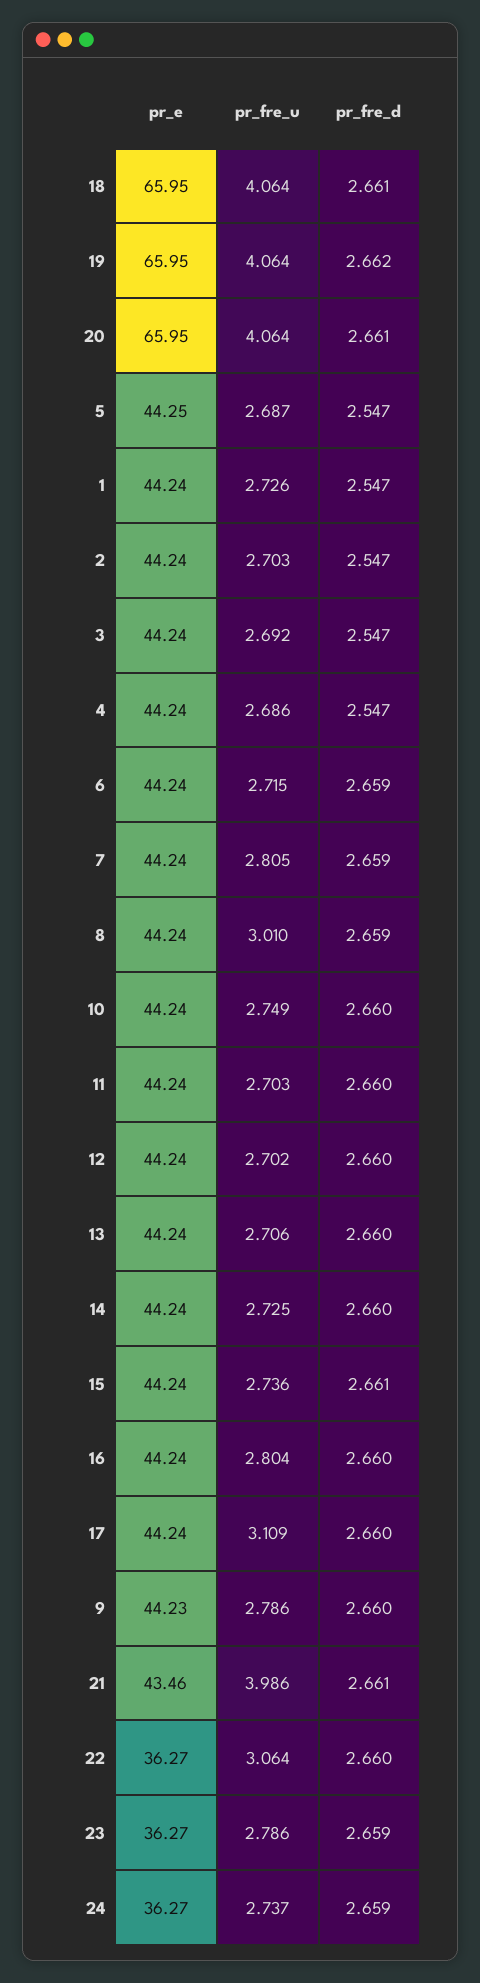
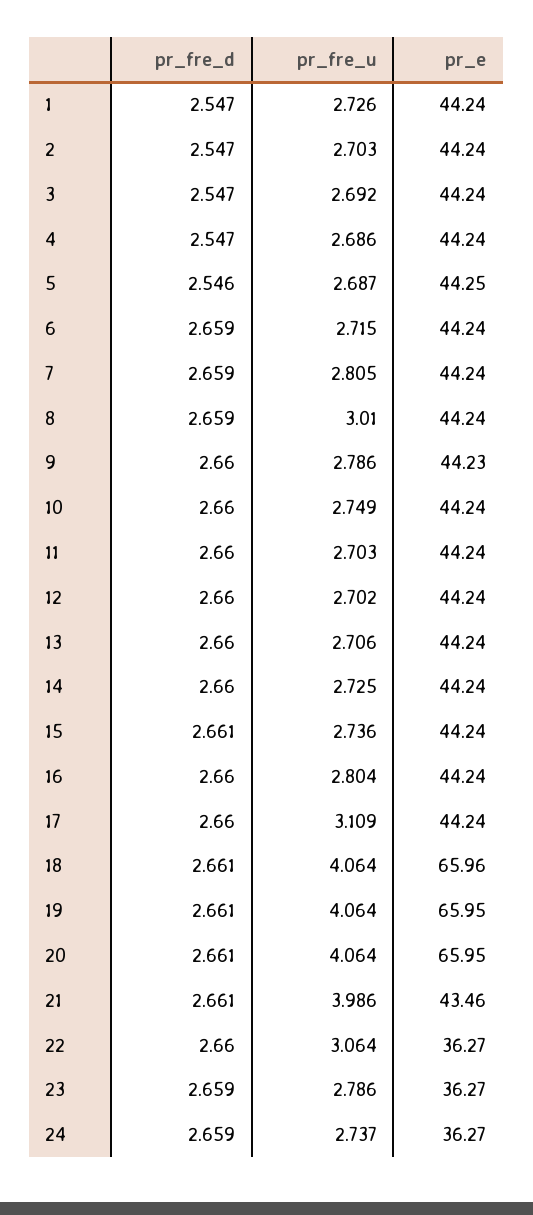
  {
    "pr_e": {
-     "18": 65.95,
+     "18": 65.96,
      "19": 65.95,
      "20": 65.95,
      "5": 44.25,
      "1": 44.24,
      "2": 44.24,
      "3": 44.24,
      "4": 44.24,
      "6": 44.24,
      "7": 44.24,
      "8": 44.24,
      "10": 44.24,
      "11": 44.24,
      "12": 44.24,
      "13": 44.24,
      "14": 44.24,
      "15": 44.24,
      "16": 44.24,
      "17": 44.24,
      "9": 44.23,
      "21": 43.46,
      "22": 36.27,
      "23": 36.27,
      "24": 36.27
    },
    "pr_fre_u": {
      "18": 4.064,
      "19": 4.064,
      "20": 4.064,
      "5": 2.687,
      "1": 2.726,
      "2": 2.703,
      "3": 2.692,
      "4": 2.686,
      "6": 2.715,
      "7": 2.805,
      "8": 3.01,
      "10": 2.749,
      "11": 2.703,
      "12": 2.702,
      "13": 2.706,
      "14": 2.725,
      "15": 2.736,
      "16": 2.804,
      "17": 3.109,
      "9": 2.786,
      "21": 3.986,
      "22": 3.064,
      "23": 2.786,
      "24": 2.737
    },
    "pr_fre_d": {
      "18": 2.661,
-     "19": 2.662,
+     "19": 2.661,
      "20": 2.661,
-     "5": 2.547,
+     "5": 2.546,
      "1": 2.547,
      "2": 2.547,
      "3": 2.547,
      "4": 2.547,
      "6": 2.659,
      "7": 2.659,
      "8": 2.659,
      "10": 2.66,
      "11": 2.66,
      "12": 2.66,
      "13": 2.66,
      "14": 2.66,
      "15": 2.661,
      "16": 2.66,
      "17": 2.66,
      "9": 2.66,
      "21": 2.661,
      "22": 2.66,
      "23": 2.659,
      "24": 2.659
    }
  }

